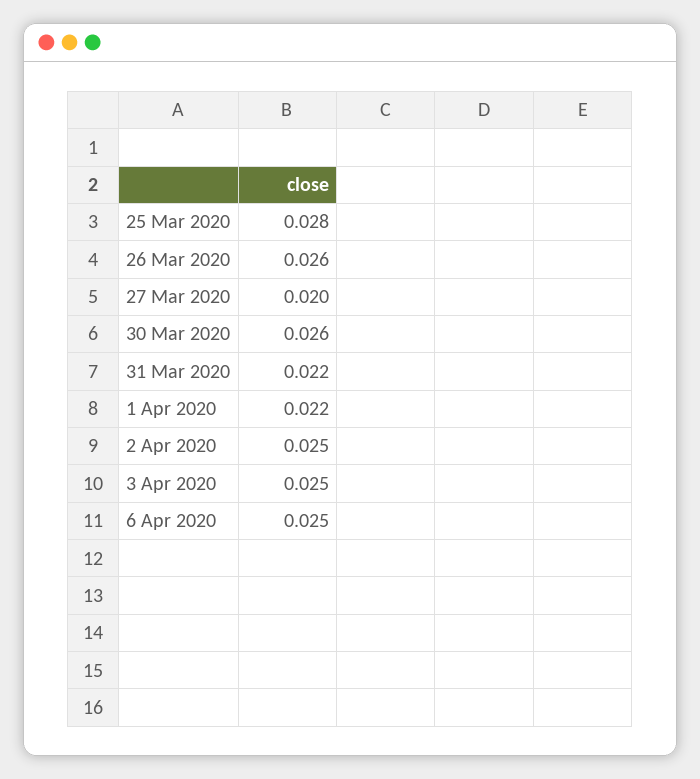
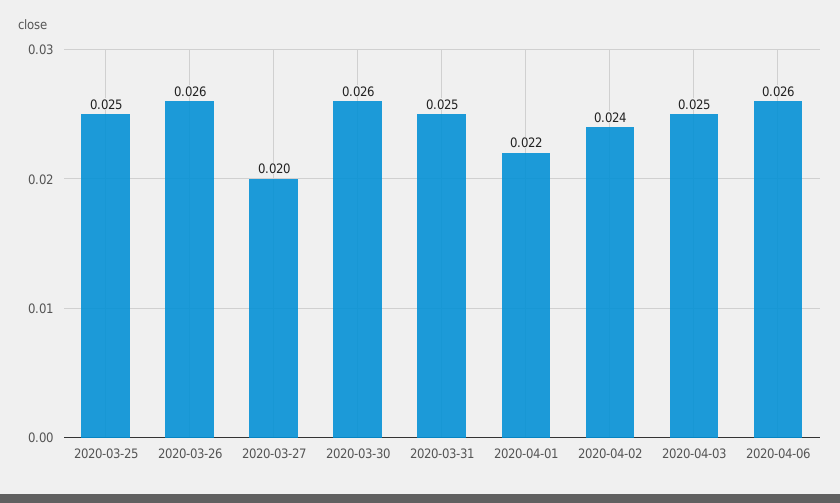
  {
-   "25 Mar 2020": 0.028,
+   "25 Mar 2020": 0.025,
    "26 Mar 2020": 0.026,
    "27 Mar 2020": 0.02,
    "30 Mar 2020": 0.026,
-   "31 Mar 2020": 0.022,
+   "31 Mar 2020": 0.025,
    "1 Apr 2020": 0.022,
-   "2 Apr 2020": 0.025,
+   "2 Apr 2020": 0.024,
    "3 Apr 2020": 0.025,
-   "6 Apr 2020": 0.025
+   "6 Apr 2020": 0.026
  }

